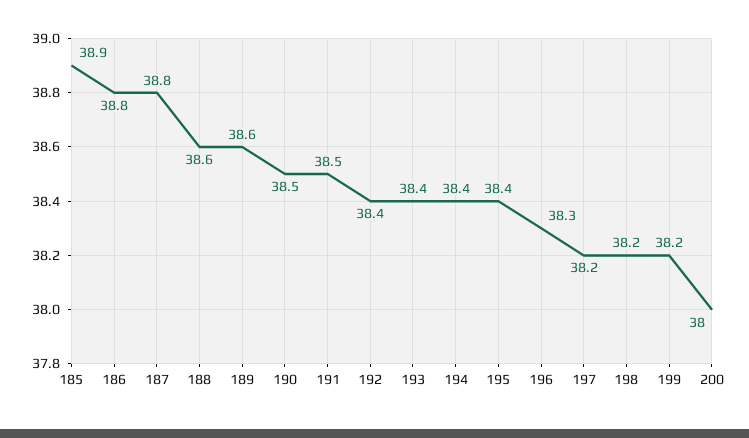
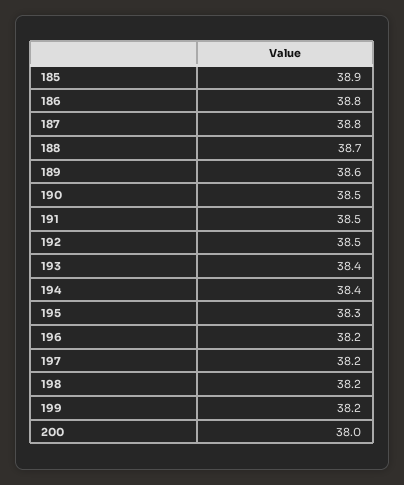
  {
    "185": 38.9,
    "186": 38.8,
    "187": 38.8,
-   "188": 38.6,
+   "188": 38.7,
    "189": 38.6,
    "190": 38.5,
    "191": 38.5,
-   "192": 38.4,
+   "192": 38.5,
    "193": 38.4,
    "194": 38.4,
-   "195": 38.4,
+   "195": 38.3,
-   "196": 38.3,
+   "196": 38.2,
    "197": 38.2,
    "198": 38.2,
    "199": 38.2,
    "200": 38
  }

